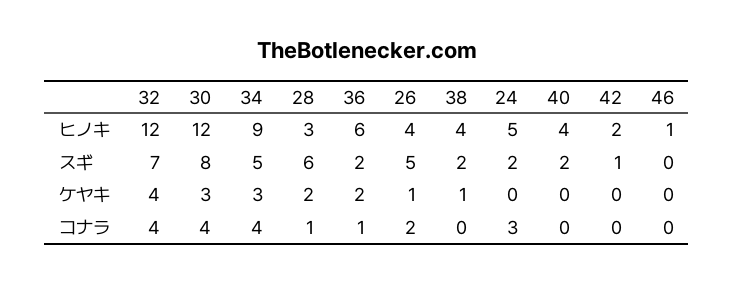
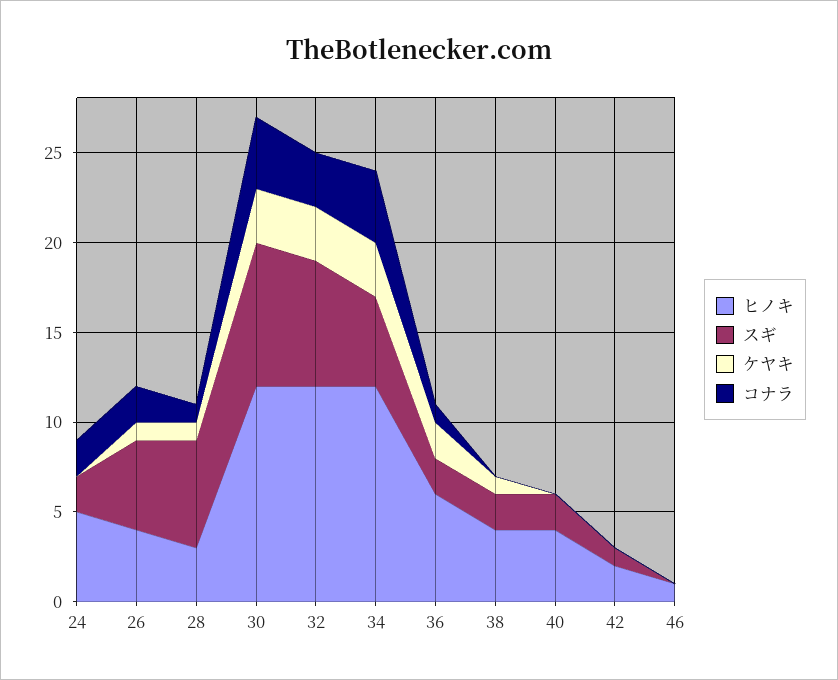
  {
    "ヒノキ": {
      "32": 12,
      "30": 12,
-     "34": 9,
+     "34": 12,
      "28": 3,
      "36": 6,
      "26": 4,
      "38": 4,
      "24": 5,
      "40": 4,
      "42": 2,
      "46": 1
    },
    "スギ": {
      "32": 7,
      "30": 8,
      "34": 5,
      "28": 6,
      "36": 2,
      "26": 5,
      "38": 2,
      "24": 2,
      "40": 2,
      "42": 1,
      "46": 0
    },
    "ケヤキ": {
-     "32": 4,
+     "32": 3,
      "30": 3,
      "34": 3,
-     "28": 2,
+     "28": 1,
      "36": 2,
      "26": 1,
      "38": 1,
      "24": 0,
      "40": 0,
      "42": 0,
      "46": 0
    },
    "コナラ": {
-     "32": 4,
+     "32": 3,
      "30": 4,
      "34": 4,
      "28": 1,
      "36": 1,
      "26": 2,
      "38": 0,
-     "24": 3,
+     "24": 2,
      "40": 0,
      "42": 0,
      "46": 0
    }
  }

